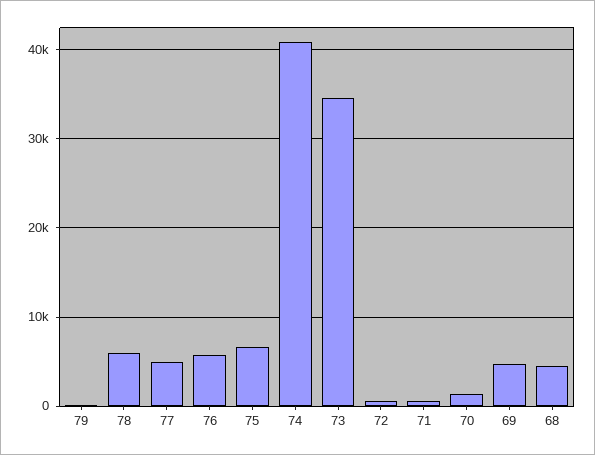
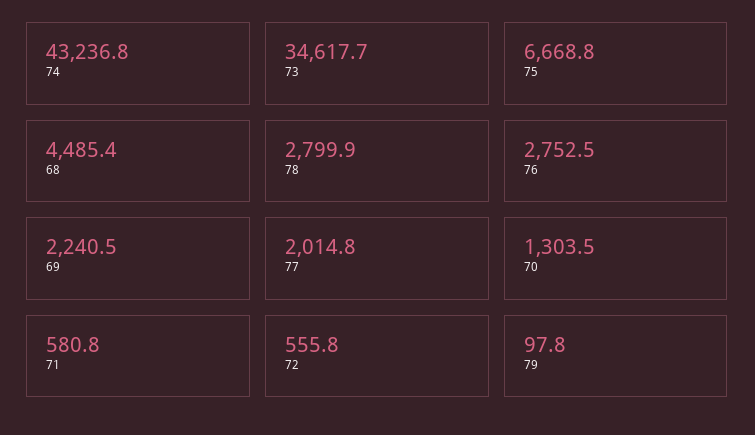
  {
    "79": 97.8,
-   "78": 6000,
+   "78": 2799.9,
-   "77": 5000,
+   "77": 2014.8,
-   "76": 6000,
+   "76": 2752.5,
    "75": 6668.8,
-   "74": 41000,
+   "74": 43236.8,
    "73": 34617.7,
    "72": 555.8,
    "71": 580.8,
    "70": 1303.5,
-   "69": 5000,
+   "69": 2240.5,
    "68": 4485.4
  }

